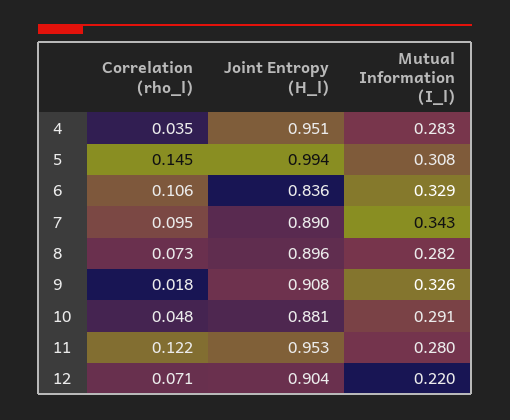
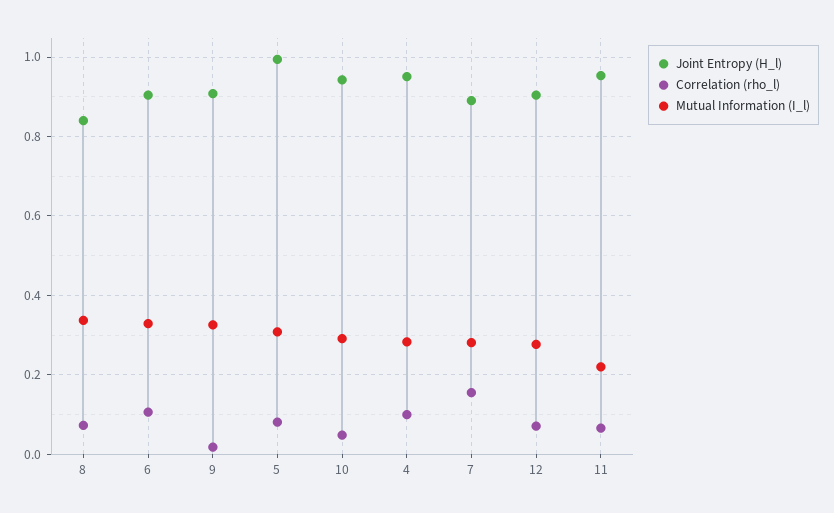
  {
    "Correlation (rho_l)": {
-     "4": 0.035,
+     "4": 0.1,
-     "5": 0.145,
+     "5": 0.08,
      "6": 0.106,
-     "7": 0.095,
+     "7": 0.16,
      "8": 0.073,
      "9": 0.018,
      "10": 0.048,
-     "11": 0.122,
+     "11": 0.06,
      "12": 0.071
    },
    "Joint Entropy (H_l)": {
      "4": 0.951,
      "5": 0.994,
-     "6": 0.836,
+     "6": 0.9,
      "7": 0.89,
-     "8": 0.896,
+     "8": 0.84,
      "9": 0.908,
-     "10": 0.881,
+     "10": 0.94,
      "11": 0.953,
      "12": 0.904
    },
    "Mutual Information (I_l)": {
      "4": 0.283,
      "5": 0.308,
      "6": 0.329,
-     "7": 0.343,
+     "7": 0.28,
-     "8": 0.282,
+     "8": 0.34,
      "9": 0.326,
      "10": 0.291,
-     "11": 0.28,
+     "11": 0.22,
-     "12": 0.22
+     "12": 0.28
    }
  }

